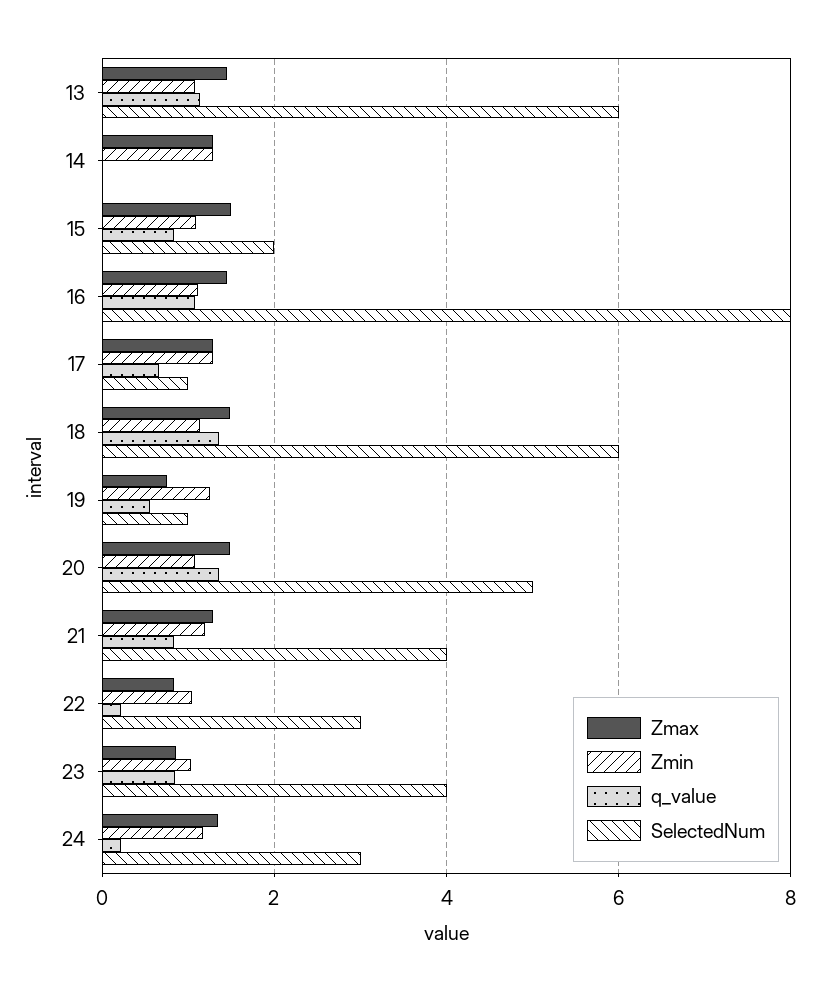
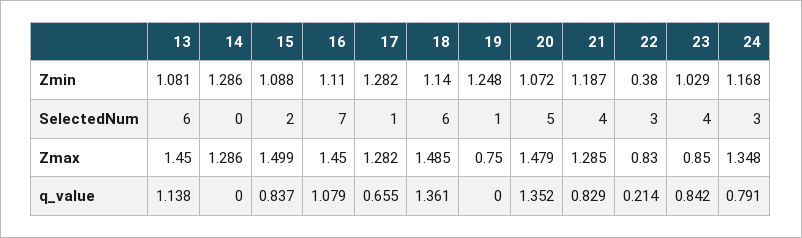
  {
    "Zmax": {
      "13": 1.45,
      "14": 1.286,
      "15": 1.499,
      "16": 1.45,
      "17": 1.282,
      "18": 1.485,
      "19": 0.75,
      "20": 1.479,
      "21": 1.285,
      "22": 0.83,
      "23": 0.85,
      "24": 1.348
    },
    "Zmin": {
      "13": 1.081,
      "14": 1.286,
      "15": 1.088,
      "16": 1.11,
      "17": 1.282,
      "18": 1.14,
      "19": 1.248,
      "20": 1.072,
      "21": 1.187,
-     "22": 1,
+     "22": 0.38,
      "23": 1.029,
      "24": 1.168
    },
    "q_value": {
      "13": 1.138,
      "14": 0,
      "15": 0.837,
      "16": 1.079,
      "17": 0.655,
      "18": 1.361,
-     "19": 0.6,
+     "19": 0,
      "20": 1.352,
      "21": 0.829,
      "22": 0.214,
      "23": 0.842,
-     "24": 0.2
+     "24": 0.791
    },
    "SelectedNum": {
      "13": 6,
      "14": 0,
      "15": 2,
-     "16": 8,
+     "16": 7,
      "17": 1,
      "18": 6,
      "19": 1,
      "20": 5,
      "21": 4,
      "22": 3,
      "23": 4,
      "24": 3
    }
  }

